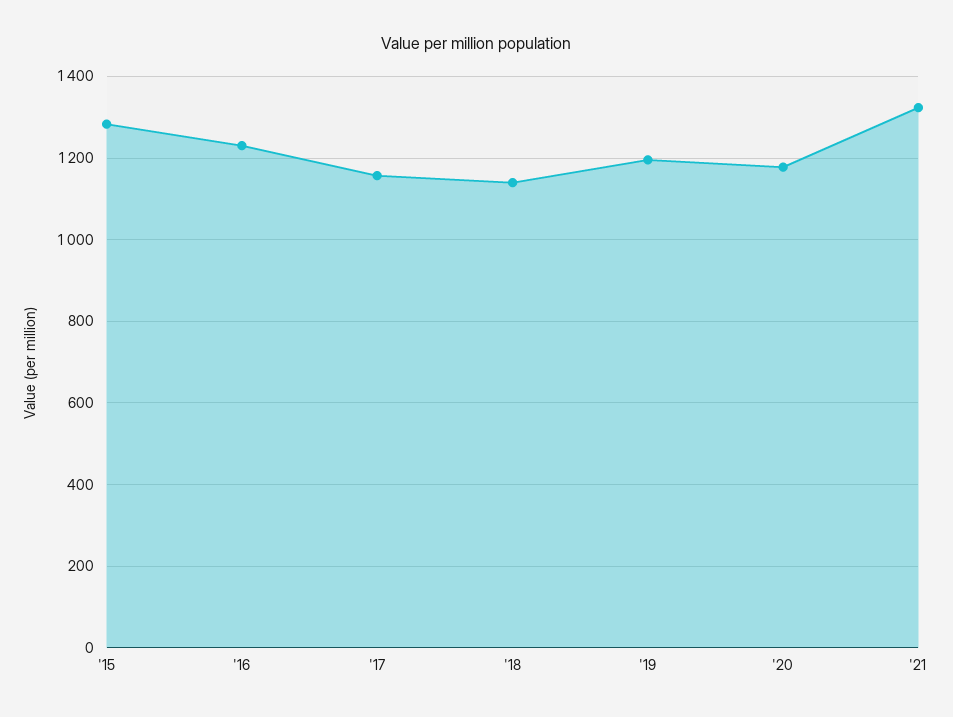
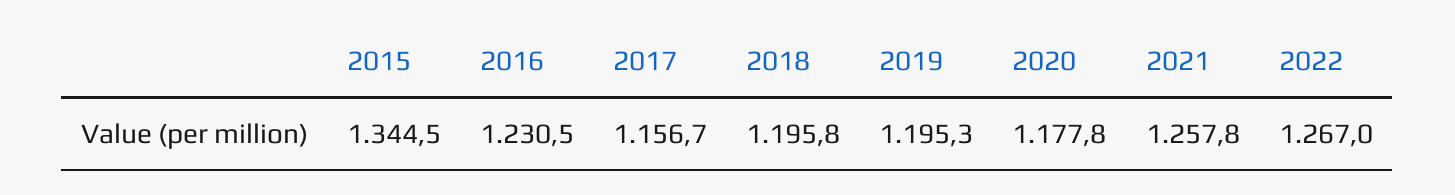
  {
-   "'15": 1280,
+   "'15": 1344.5,
    "'16": 1230.5,
    "'17": 1156.7,
-   "'18": 1140,
+   "'18": 1195.8,
    "'19": 1195.3,
    "'20": 1177.8,
-   "'21": 1320
+   "'21": 1257.8,
+   "2022": 1267
  }

